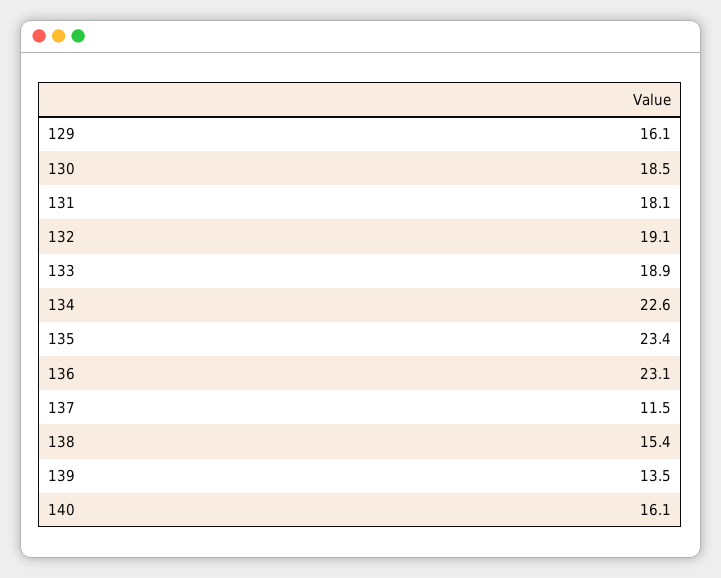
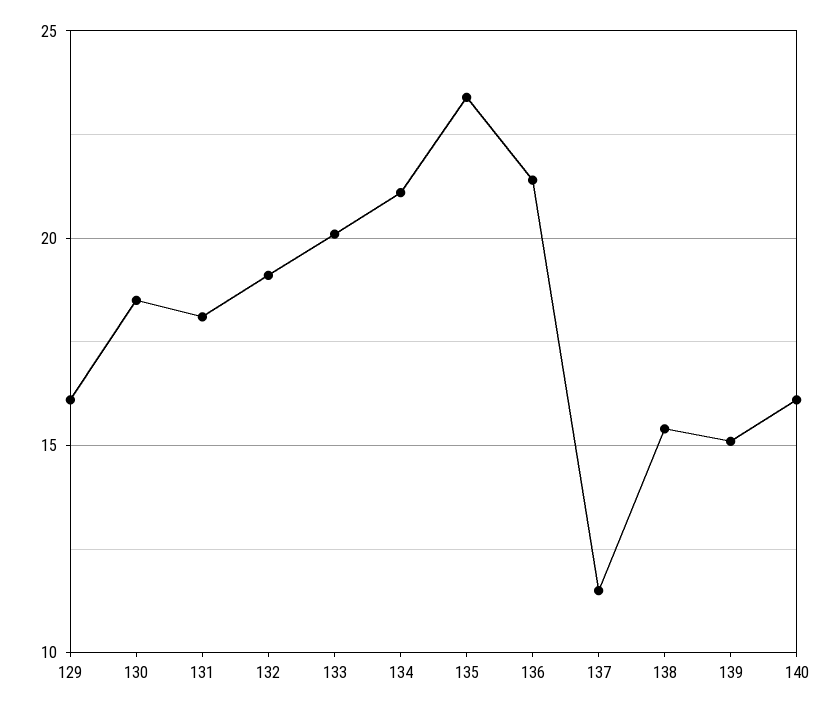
  {
    "129": 16.1,
    "130": 18.5,
    "131": 18.1,
    "132": 19.1,
-   "133": 18.9,
+   "133": 20,
-   "134": 22.6,
+   "134": 21,
    "135": 23.4,
-   "136": 23.1,
+   "136": 21.5,
    "137": 11.5,
    "138": 15.4,
-   "139": 13.5,
+   "139": 15,
    "140": 16.1
  }

